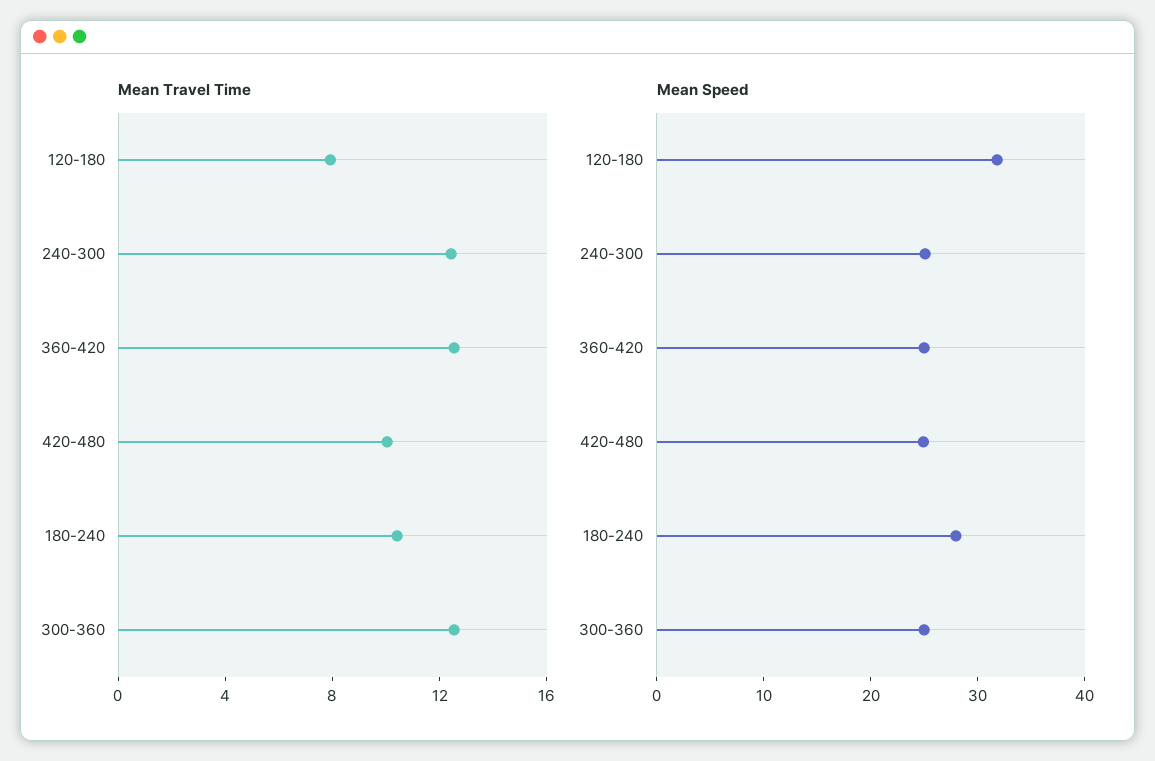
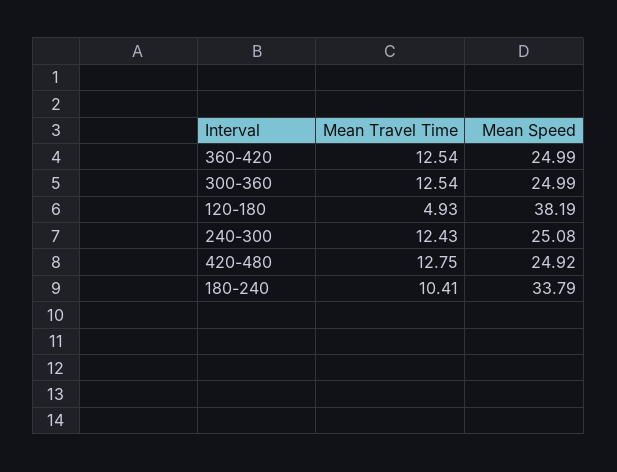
  {
    "Mean Travel Time": {
-     "120-180": 8,
+     "120-180": 4.93,
      "240-300": 12.43,
      "360-420": 12.54,
-     "420-480": 10,
+     "420-480": 12.75,
      "180-240": 10.41,
      "300-360": 12.54
    },
    "Mean Speed": {
-     "120-180": 32,
+     "120-180": 38.19,
      "240-300": 25.08,
      "360-420": 24.99,
      "420-480": 24.92,
-     "180-240": 28,
+     "180-240": 33.79,
      "300-360": 24.99
    }
  }

